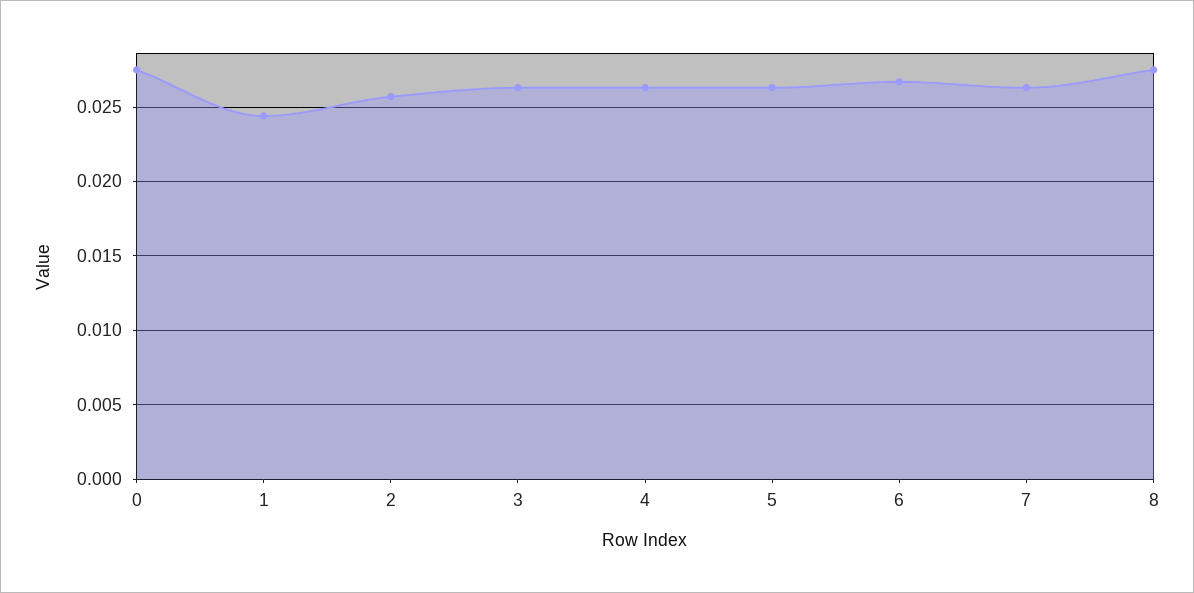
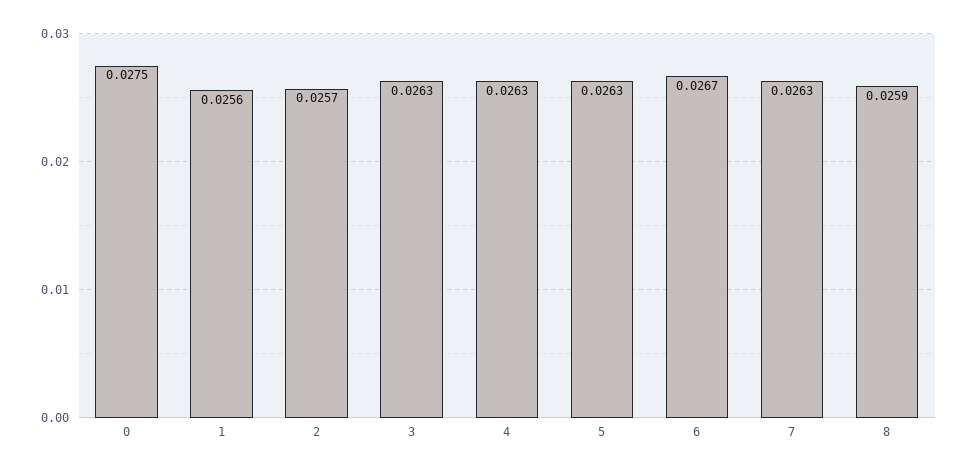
  {
    "0": 0.0275,
-   "1": 0.0245,
+   "1": 0.0256,
    "2": 0.0257,
    "3": 0.0263,
    "4": 0.0263,
    "5": 0.0263,
    "6": 0.0267,
    "7": 0.0263,
-   "8": 0.0275
+   "8": 0.0259
  }

